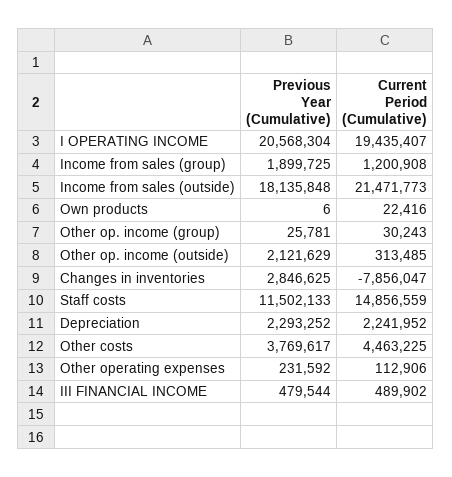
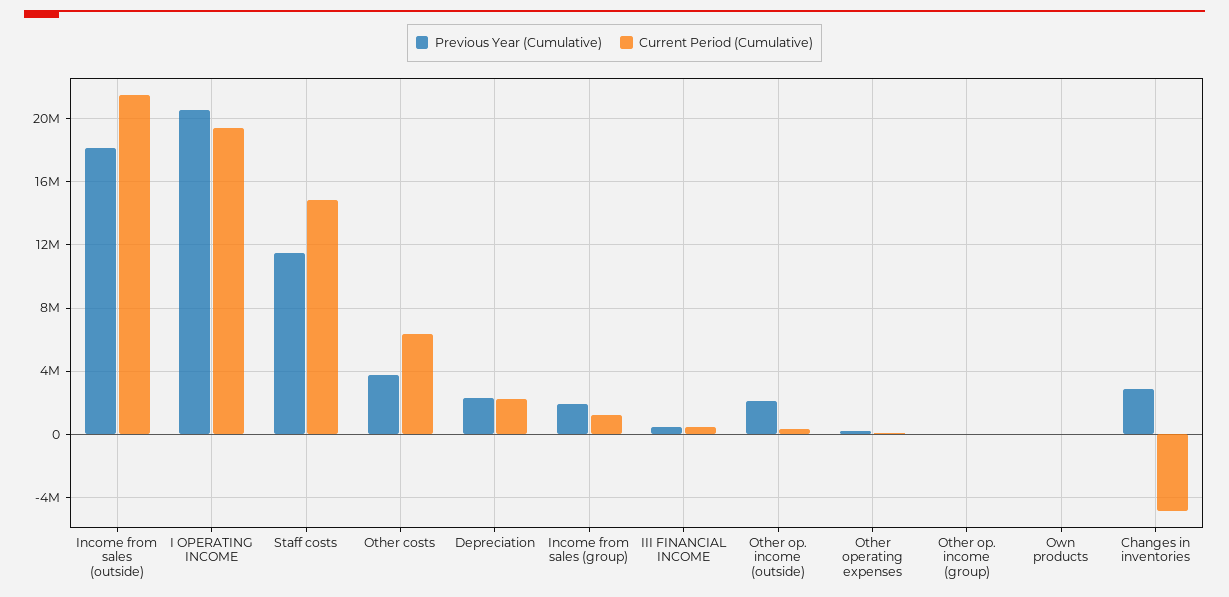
  {
    "Previous Year (Cumulative)": {
      "I OPERATING INCOME": 20568304,
      "Income from sales (group)": 1899725,
      "Income from sales (outside)": 18135848,
      "Own products": 6,
      "Other op. income (group)": 25781,
      "Other op. income (outside)": 2121629,
      "Changes in inventories": 2846625,
      "Staff costs": 11502133,
      "Depreciation": 2293252,
      "Other costs": 3769617,
      "Other operating expenses": 231592,
      "III FINANCIAL INCOME": 479544
    },
    "Current Period (Cumulative)": {
      "I OPERATING INCOME": 19435407,
      "Income from sales (group)": 1200908,
      "Income from sales (outside)": 21471773,
      "Own products": 22416,
      "Other op. income (group)": 30243,
      "Other op. income (outside)": 313485,
-     "Changes in inventories": -7856047,
+     "Changes in inventories": -5000000,
      "Staff costs": 14856559,
      "Depreciation": 2241952,
-     "Other costs": 4463225,
+     "Other costs": 6500000,
      "Other operating expenses": 112906,
      "III FINANCIAL INCOME": 489902
    }
  }

